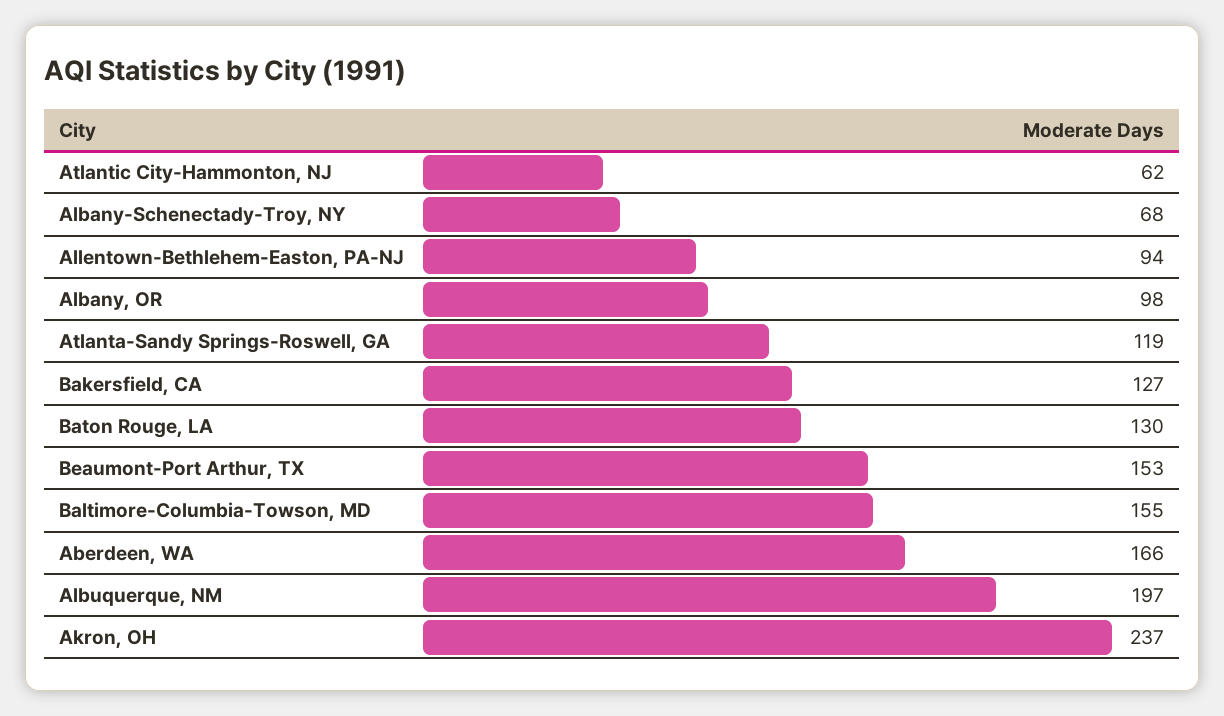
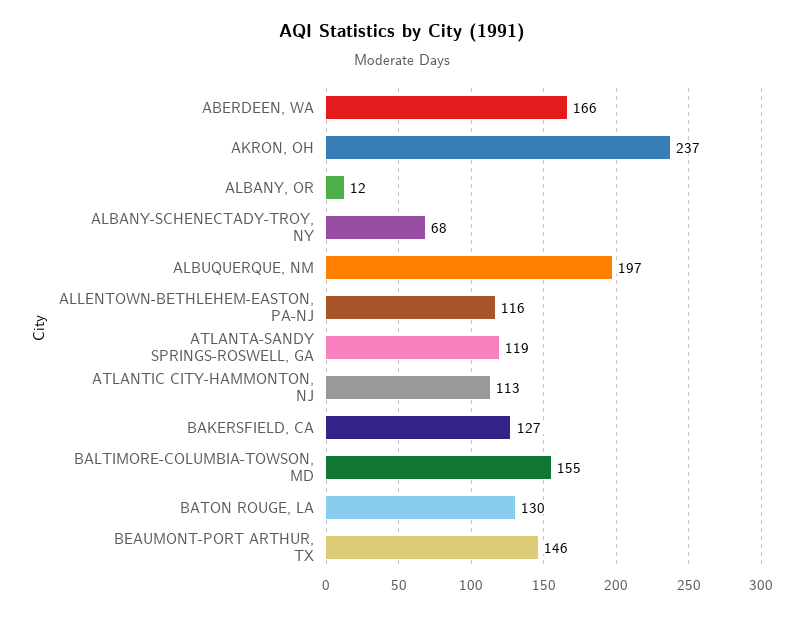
  {
-   "Atlantic City-Hammonton, NJ": 62,
+   "Atlantic City-Hammonton, NJ": 113,
    "Albany-Schenectady-Troy, NY": 68,
-   "Allentown-Bethlehem-Easton, PA-NJ": 94,
+   "Allentown-Bethlehem-Easton, PA-NJ": 116,
-   "Albany, OR": 98,
+   "Albany, OR": 12,
    "Atlanta-Sandy Springs-Roswell, GA": 119,
    "Bakersfield, CA": 127,
    "Baton Rouge, LA": 130,
-   "Beaumont-Port Arthur, TX": 153,
+   "Beaumont-Port Arthur, TX": 146,
    "Baltimore-Columbia-Towson, MD": 155,
    "Aberdeen, WA": 166,
    "Albuquerque, NM": 197,
    "Akron, OH": 237
  }

